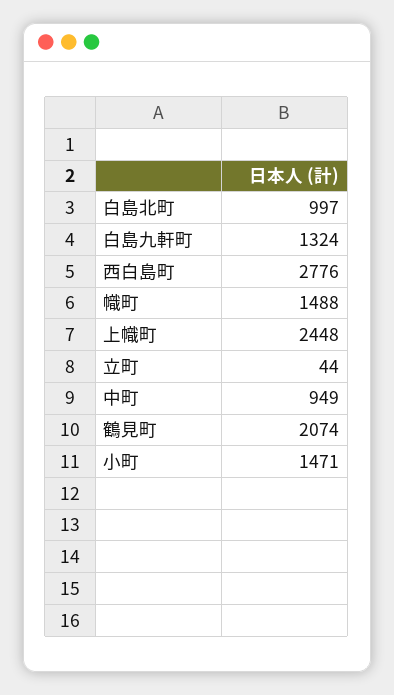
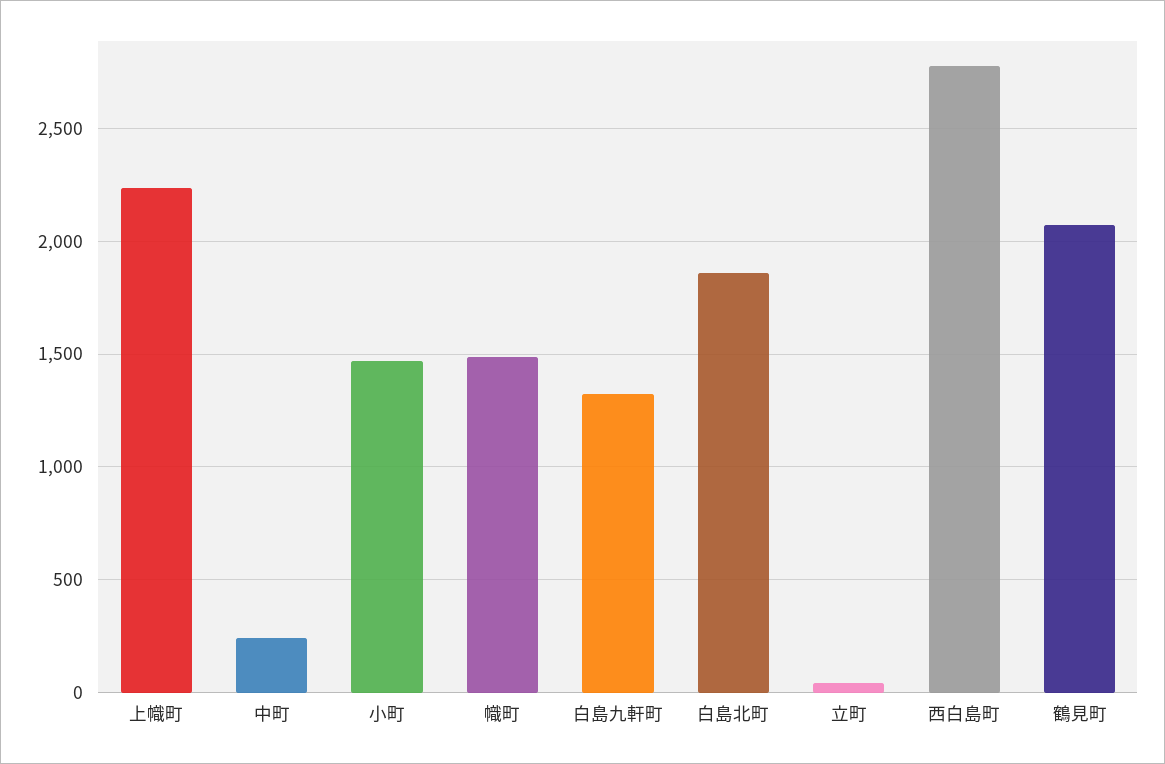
  {
-   "白島北町": 997,
+   "白島北町": 1850,
    "白島九軒町": 1324,
    "西白島町": 2776,
    "幟町": 1488,
-   "上幟町": 2448,
+   "上幟町": 2250,
    "立町": 44,
-   "中町": 949,
+   "中町": 250,
    "鶴見町": 2074,
    "小町": 1471
  }

